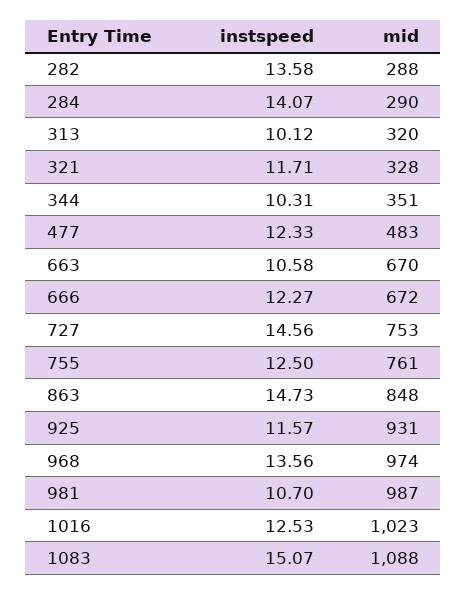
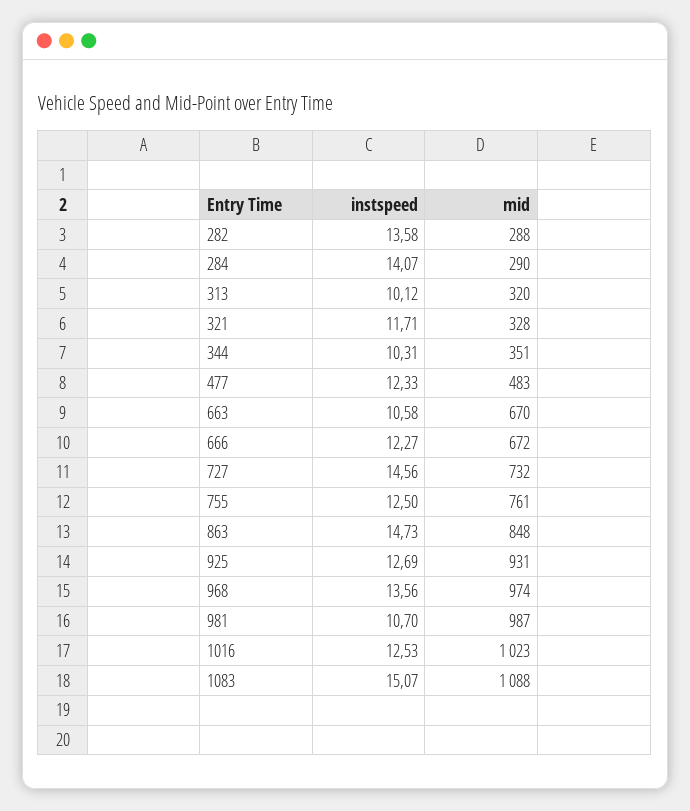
  {
    "instspeed": {
      "282": 13.58,
      "284": 14.07,
      "313": 10.12,
      "321": 11.71,
      "344": 10.31,
      "477": 12.33,
      "663": 10.58,
      "666": 12.27,
      "727": 14.56,
      "755": 12.5,
      "863": 14.73,
-     "925": 11.57,
+     "925": 12.69,
      "968": 13.56,
      "981": 10.7,
      "1016": 12.53,
      "1083": 15.07
    },
    "mid": {
      "282": 288,
      "284": 290,
      "313": 320,
      "321": 328,
      "344": 351,
      "477": 483,
      "663": 670,
      "666": 672,
-     "727": 753,
+     "727": 732,
      "755": 761,
      "863": 848,
      "925": 931,
      "968": 974,
      "981": 987,
      "1016": 1023,
      "1083": 1088
    }
  }

